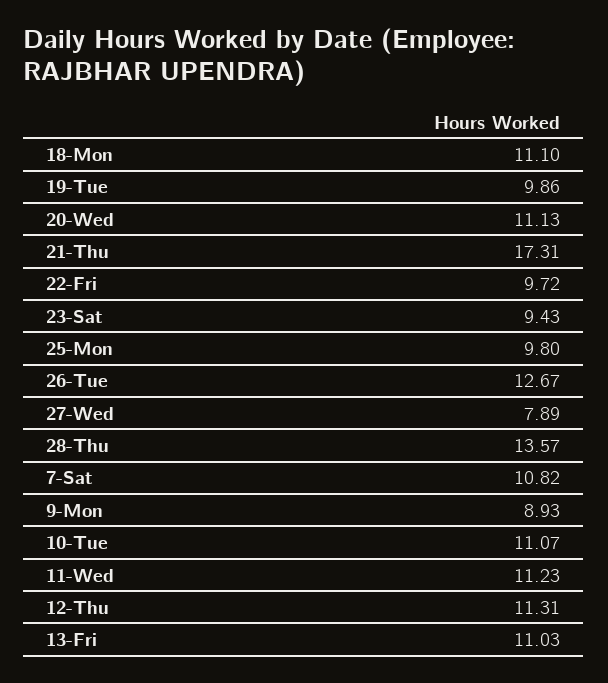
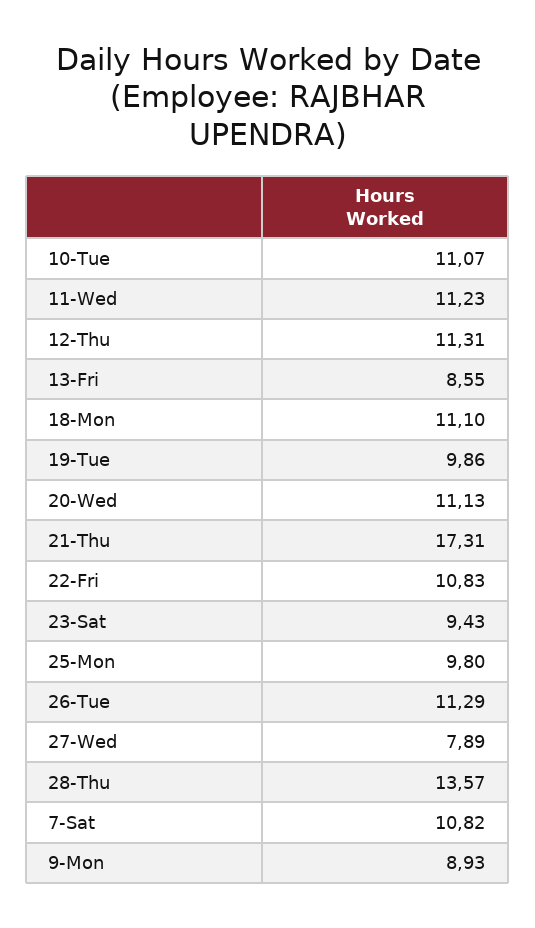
  {
    "18-Mon": 11.1,
    "19-Tue": 9.86,
    "20-Wed": 11.13,
    "21-Thu": 17.31,
-   "22-Fri": 9.72,
+   "22-Fri": 10.83,
    "23-Sat": 9.43,
    "25-Mon": 9.8,
-   "26-Tue": 12.67,
+   "26-Tue": 11.29,
    "27-Wed": 7.89,
    "28-Thu": 13.57,
    "7-Sat": 10.82,
    "9-Mon": 8.93,
    "10-Tue": 11.07,
    "11-Wed": 11.23,
    "12-Thu": 11.31,
-   "13-Fri": 11.03
+   "13-Fri": 8.55
  }

